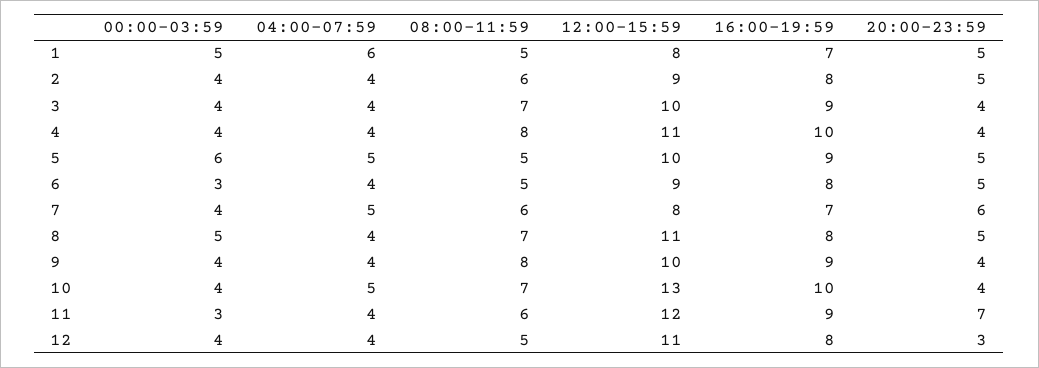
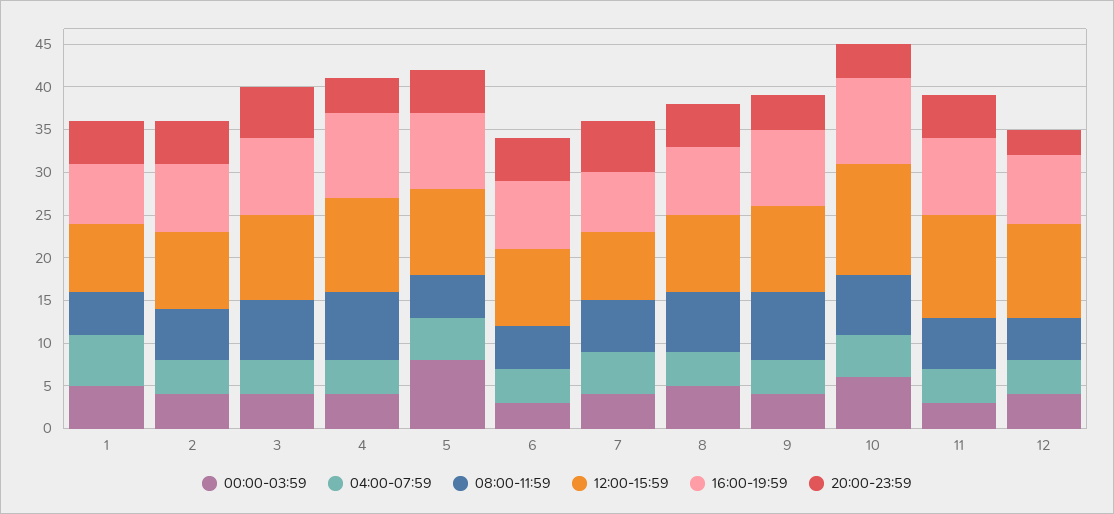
  {
    "00:00-03:59": {
      "1": 5,
      "2": 4,
      "3": 4,
      "4": 4,
-     "5": 6,
+     "5": 8,
      "6": 3,
      "7": 4,
      "8": 5,
      "9": 4,
-     "10": 4,
+     "10": 6,
      "11": 3,
      "12": 4
    },
    "04:00-07:59": {
      "1": 6,
      "2": 4,
      "3": 4,
      "4": 4,
      "5": 5,
      "6": 4,
      "7": 5,
      "8": 4,
      "9": 4,
      "10": 5,
      "11": 4,
      "12": 4
    },
    "08:00-11:59": {
      "1": 5,
      "2": 6,
      "3": 7,
      "4": 8,
      "5": 5,
      "6": 5,
      "7": 6,
      "8": 7,
      "9": 8,
      "10": 7,
      "11": 6,
      "12": 5
    },
    "12:00-15:59": {
      "1": 8,
      "2": 9,
      "3": 10,
      "4": 11,
      "5": 10,
      "6": 9,
      "7": 8,
-     "8": 11,
+     "8": 9,
      "9": 10,
      "10": 13,
      "11": 12,
      "12": 11
    },
    "16:00-19:59": {
      "1": 7,
      "2": 8,
      "3": 9,
      "4": 10,
      "5": 9,
      "6": 8,
      "7": 7,
      "8": 8,
      "9": 9,
      "10": 10,
      "11": 9,
      "12": 8
    },
    "20:00-23:59": {
      "1": 5,
      "2": 5,
-     "3": 4,
+     "3": 6,
      "4": 4,
      "5": 5,
      "6": 5,
      "7": 6,
      "8": 5,
      "9": 4,
      "10": 4,
-     "11": 7,
+     "11": 5,
      "12": 3
    }
  }

